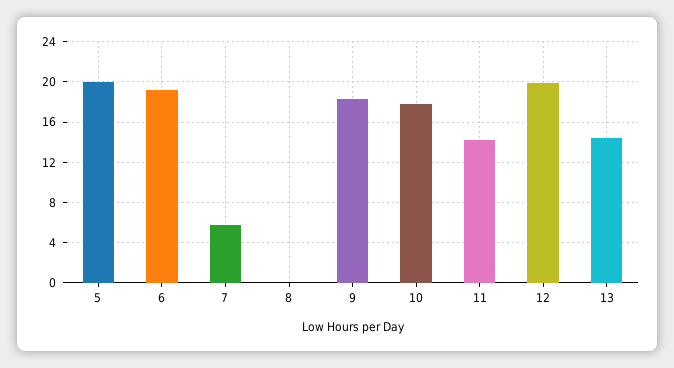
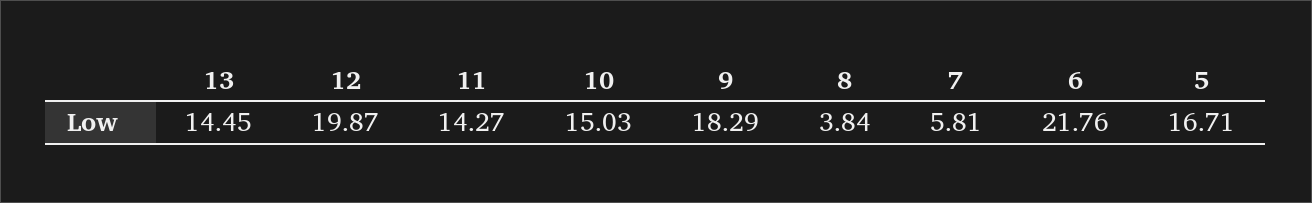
  {
-   "5": 20,
+   "5": 16.71,
-   "6": 19,
+   "6": 21.76,
    "7": 5.81,
-   "8": 0,
+   "8": 3.84,
    "9": 18.29,
-   "10": 18,
+   "10": 15.03,
    "11": 14.27,
    "12": 19.87,
    "13": 14.45
  }

